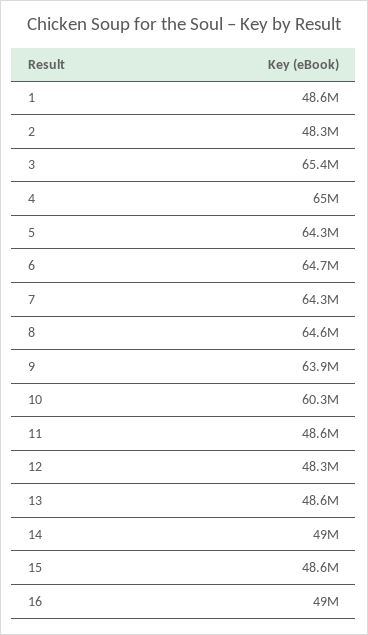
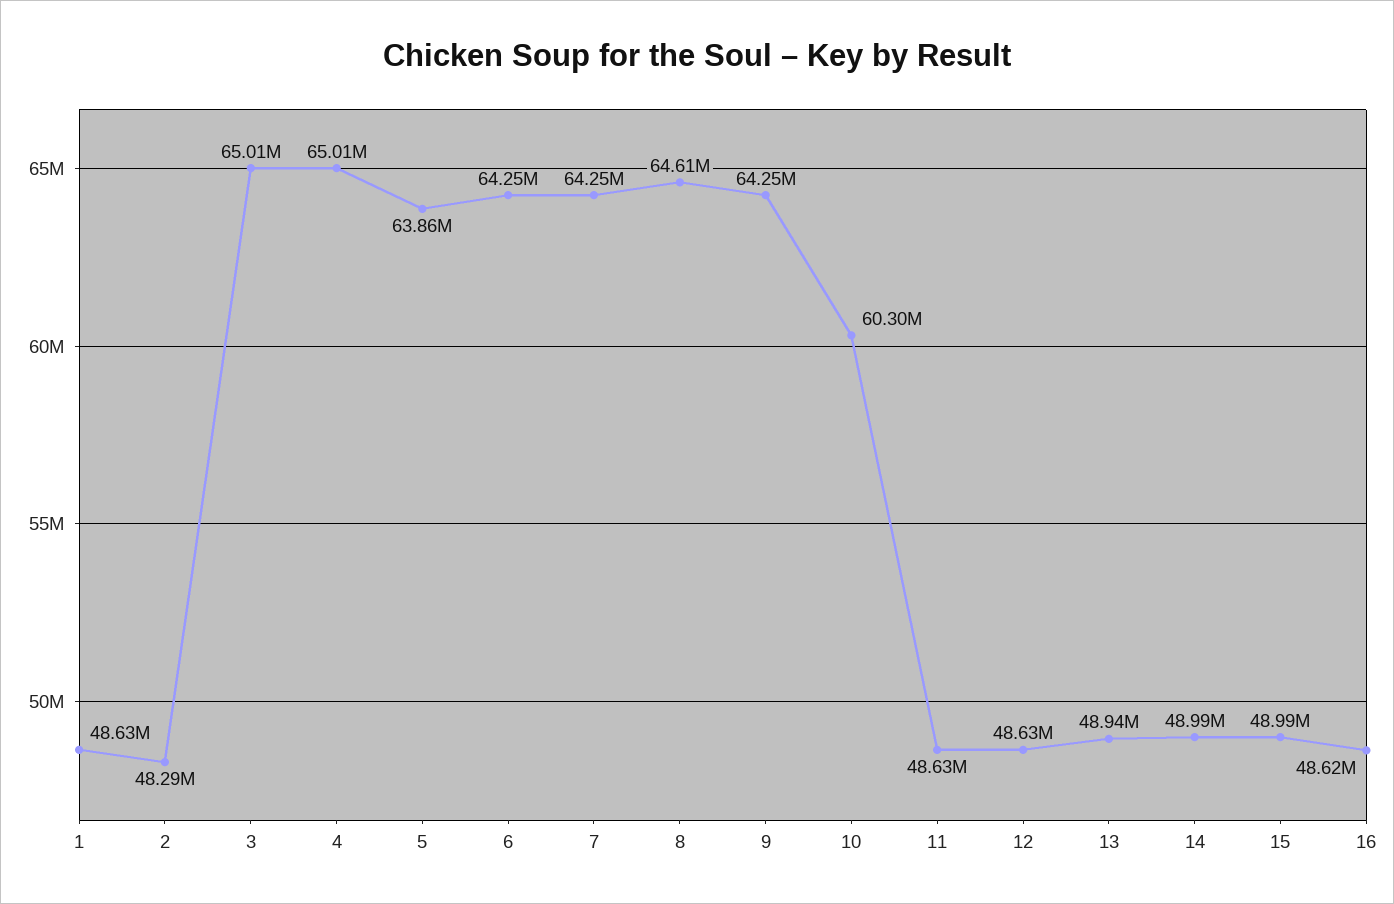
  {
    "1": 48630000,
    "2": 48290000,
-   "3": 65400000,
+   "3": 65010000,
    "4": 65010000,
-   "5": 64300000,
+   "5": 63860000,
-   "6": 64700000,
+   "6": 64250000,
    "7": 64250000,
    "8": 64610000,
-   "9": 63900000,
+   "9": 64250000,
    "10": 60300000,
    "11": 48630000,
-   "12": 48300000,
+   "12": 48630000,
-   "13": 48600000,
+   "13": 48940000,
    "14": 48990000,
-   "15": 48600000,
+   "15": 48990000,
-   "16": 49000000
+   "16": 48620000
  }

